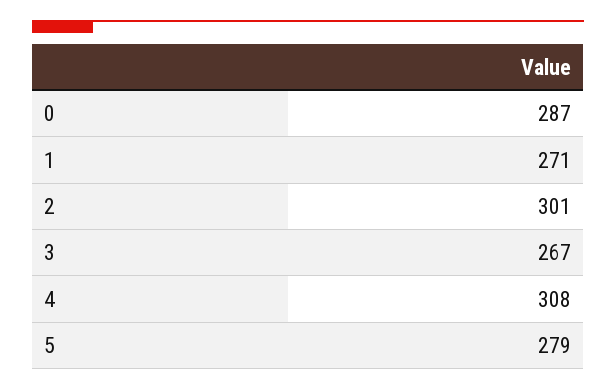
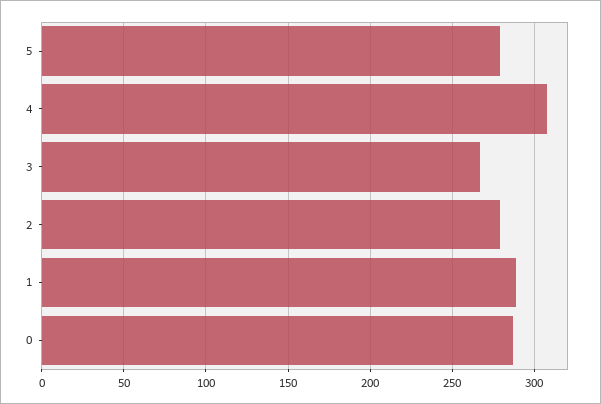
  {
    "0": 287,
-   "1": 271,
+   "1": 290,
-   "2": 301,
+   "2": 280,
    "3": 267,
    "4": 308,
    "5": 279
  }

